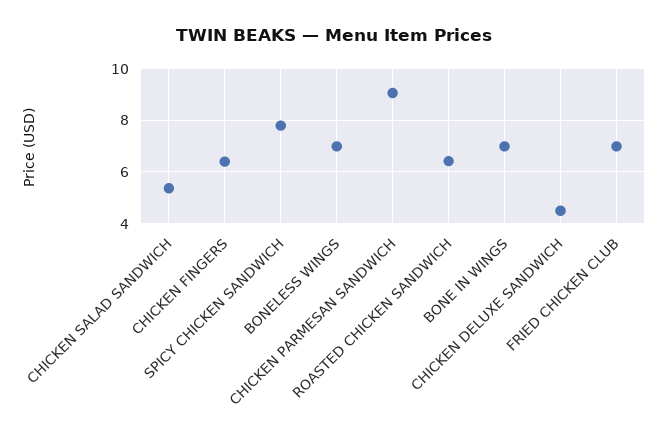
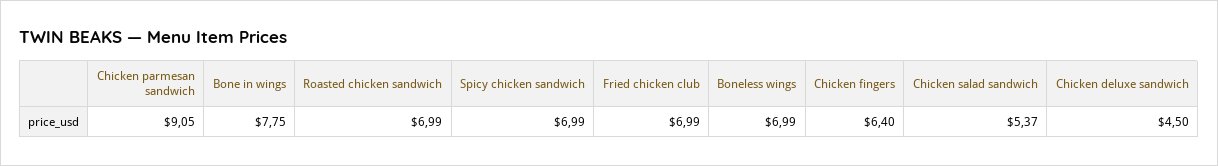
  {
    "CHICKEN SALAD SANDWICH": 5.37,
    "CHICKEN FINGERS": 6.4,
-   "SPICY CHICKEN SANDWICH": 7.75,
+   "SPICY CHICKEN SANDWICH": 6.99,
    "BONELESS WINGS": 6.99,
    "CHICKEN PARMESAN SANDWICH": 9.05,
-   "ROASTED CHICKEN SANDWICH": 6.5,
+   "ROASTED CHICKEN SANDWICH": 6.99,
-   "BONE IN WINGS": 7,
+   "BONE IN WINGS": 7.75,
    "CHICKEN DELUXE SANDWICH": 4.5,
    "FRIED CHICKEN CLUB": 6.99
  }

